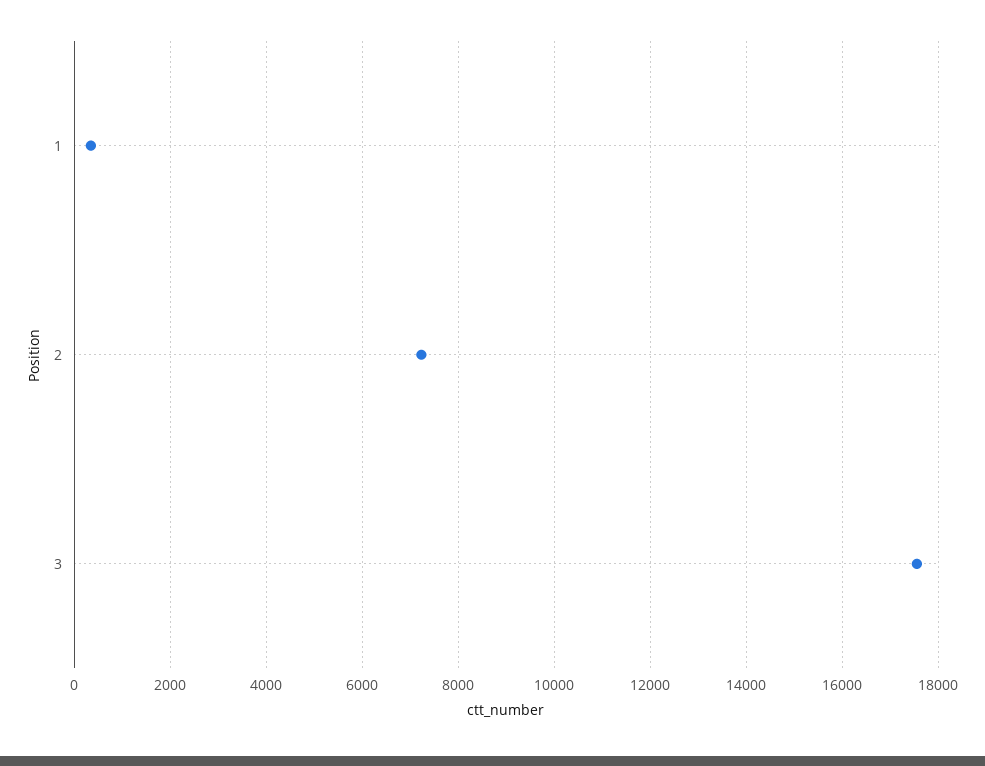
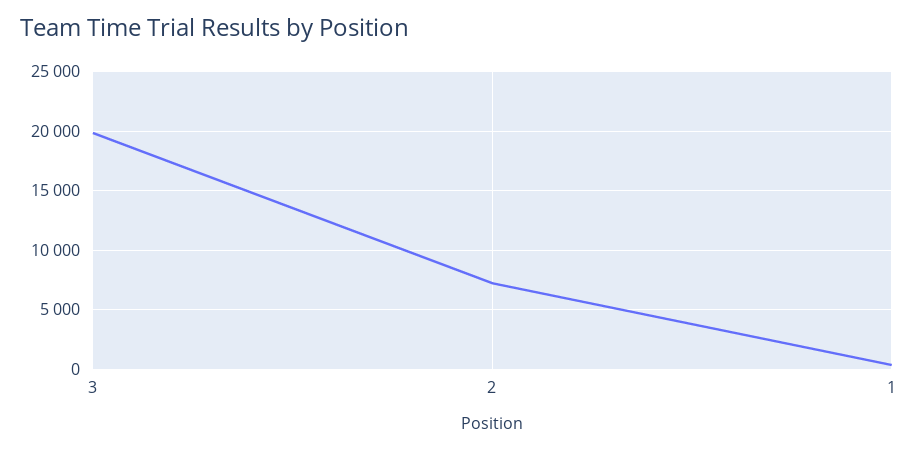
  {
    "1": 400,
    "2": 7200,
-   "3": 17600
+   "3": 20000
  }

